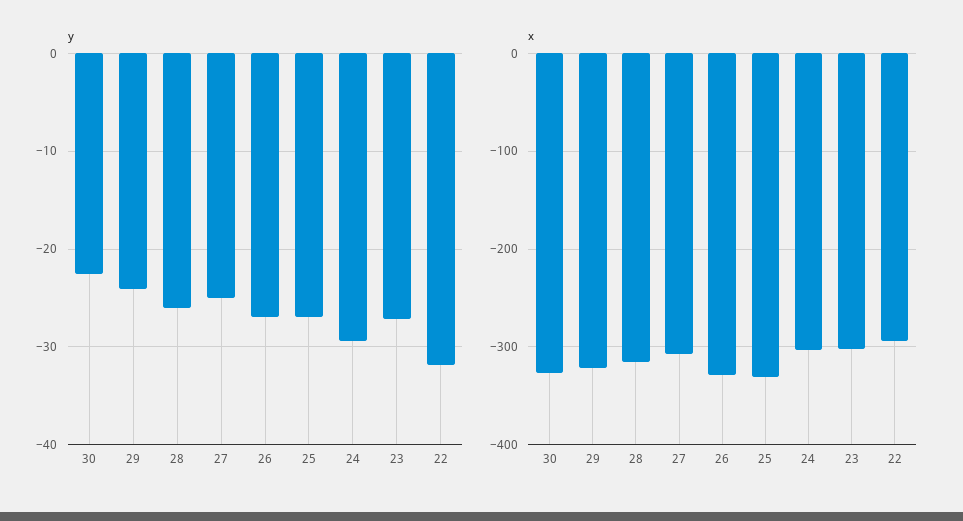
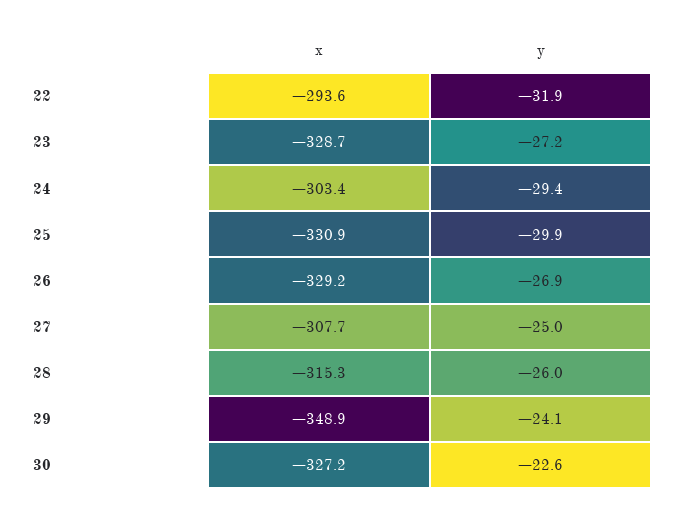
  {
    "y": {
      "30": -22.6,
      "29": -24.1,
      "28": -26,
      "27": -25,
      "26": -26.9,
-     "25": -27,
+     "25": -29.9,
      "24": -29.4,
      "23": -27.2,
      "22": -31.9
    },
    "x": {
      "30": -327.2,
-     "29": -320,
+     "29": -348.9,
      "28": -315.3,
      "27": -307.7,
      "26": -329.2,
      "25": -330.9,
      "24": -303.4,
-     "23": -300,
+     "23": -328.7,
      "22": -293.6
    }
  }

